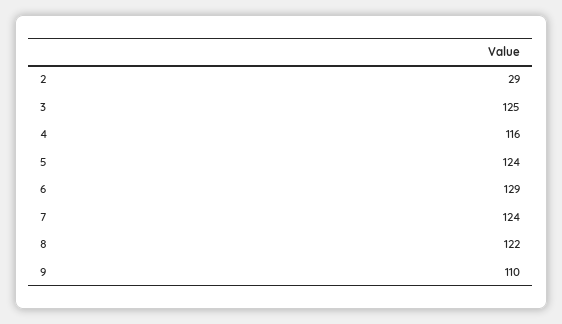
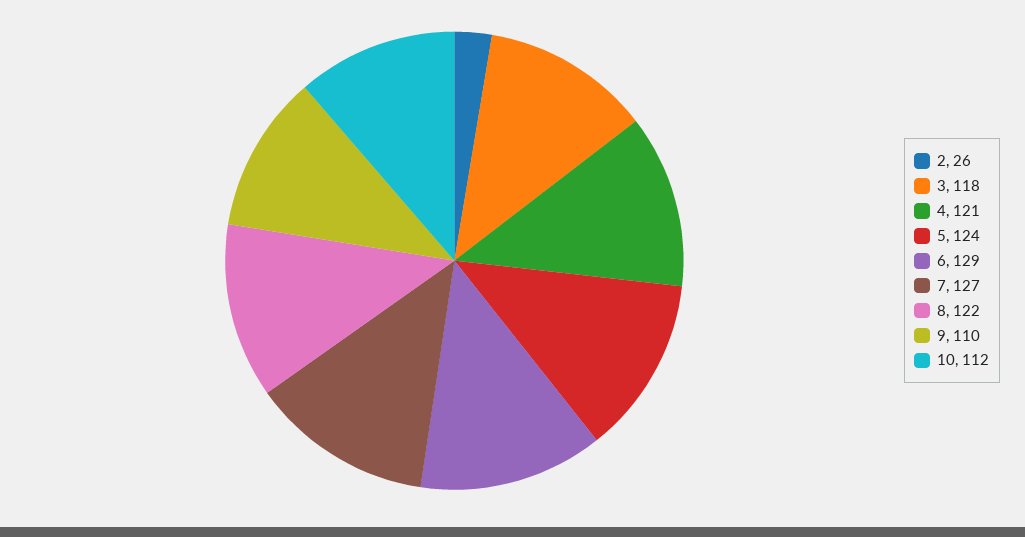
  {
-   "2": 29,
+   "2": 26,
-   "3": 125,
+   "3": 118,
-   "4": 116,
+   "4": 121,
    "5": 124,
    "6": 129,
-   "7": 124,
+   "7": 127,
    "8": 122,
-   "9": 110
+   "9": 110,
+   "10": 112
  }

